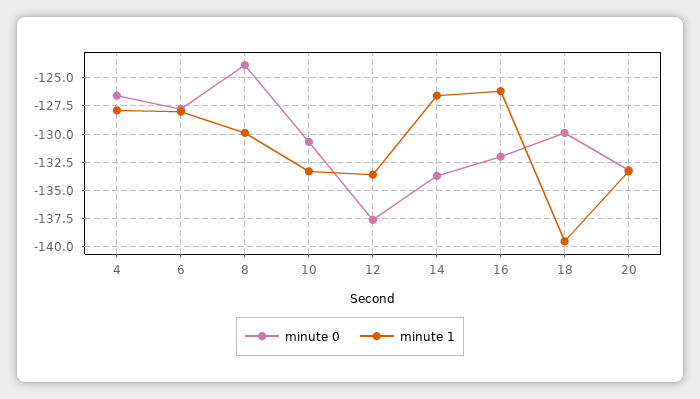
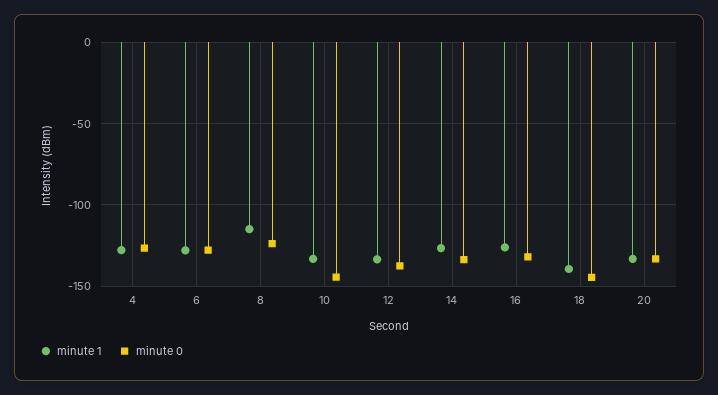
  {
    "minute 0": {
      "4": -127.5,
      "6": -127.5,
      "8": -125,
-     "10": -130,
+     "10": -145,
      "12": -137.5,
      "14": -132.5,
      "16": -132.5,
-     "18": -130,
+     "18": -145,
      "20": -132.5
    },
    "minute 1": {
      "4": -127.5,
      "6": -127.5,
-     "8": -130,
+     "8": -115,
      "10": -132.5,
      "12": -132.5,
      "14": -127.5,
      "16": -125,
      "18": -140,
      "20": -132.5
    }
  }

